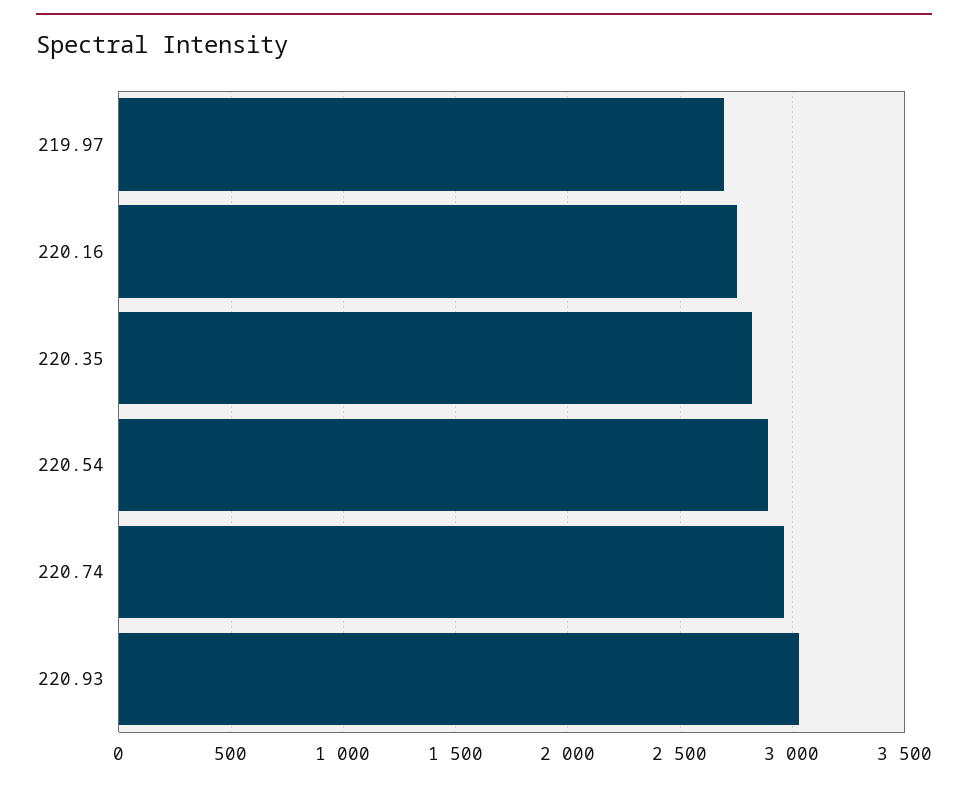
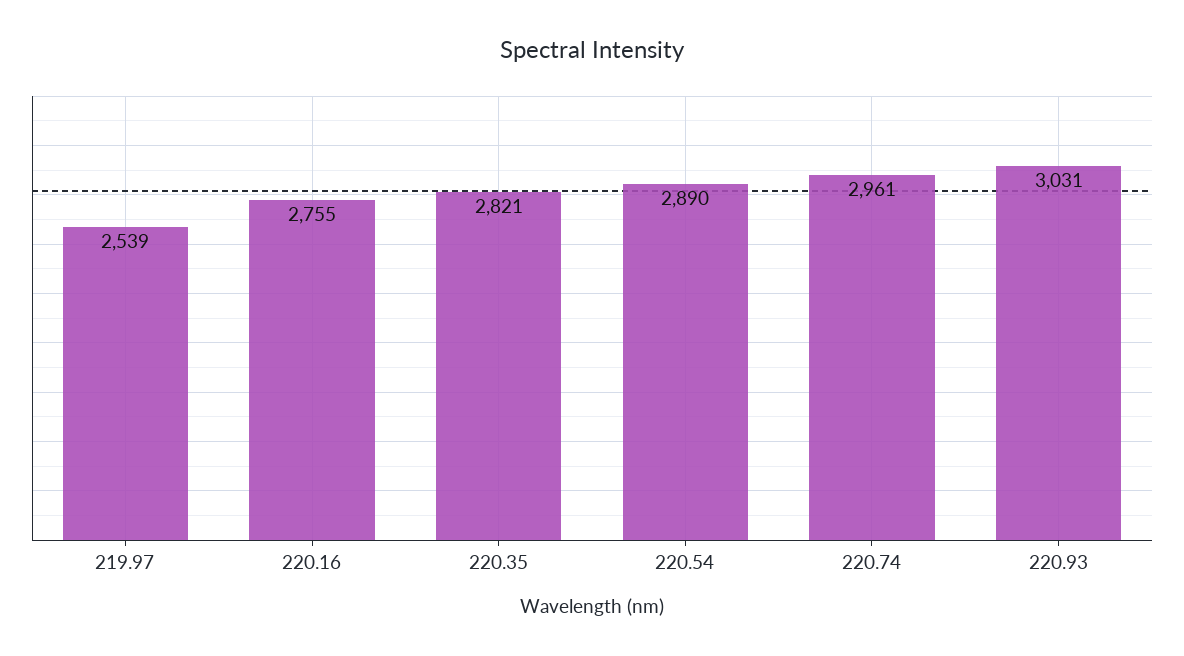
  {
-   "219.97": 2700,
+   "219.97": 2539,
    "220.16": 2755,
    "220.35": 2821,
    "220.54": 2890,
    "220.74": 2961,
    "220.93": 3031
  }

